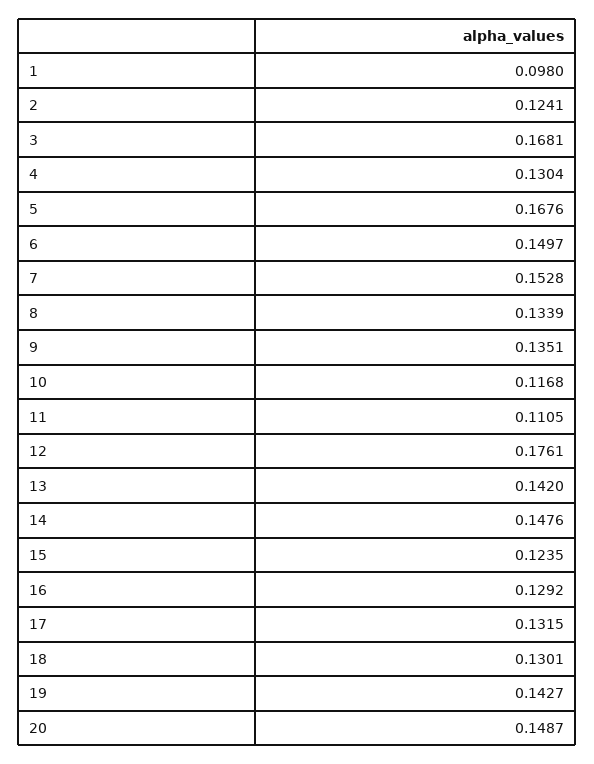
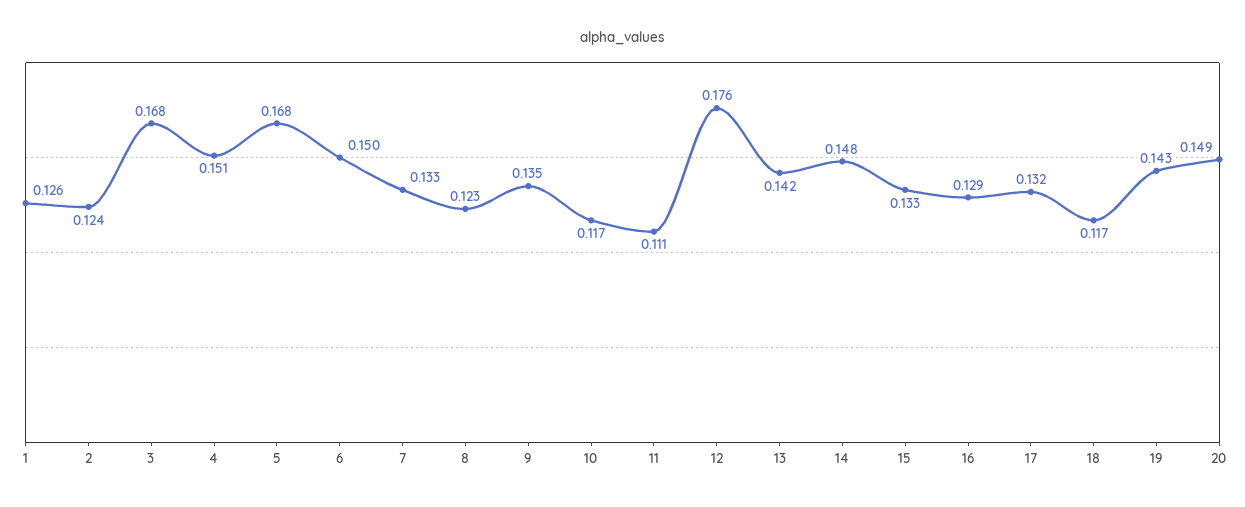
  {
-   "1": 0.098,
+   "1": 0.126,
    "2": 0.1241,
    "3": 0.1681,
-   "4": 0.1304,
+   "4": 0.151,
    "5": 0.1676,
    "6": 0.1497,
-   "7": 0.1528,
+   "7": 0.133,
-   "8": 0.1339,
+   "8": 0.123,
    "9": 0.1351,
    "10": 0.1168,
    "11": 0.1105,
    "12": 0.1761,
    "13": 0.142,
    "14": 0.1476,
-   "15": 0.1235,
+   "15": 0.133,
    "16": 0.1292,
    "17": 0.1315,
-   "18": 0.1301,
+   "18": 0.117,
    "19": 0.1427,
    "20": 0.1487
  }

